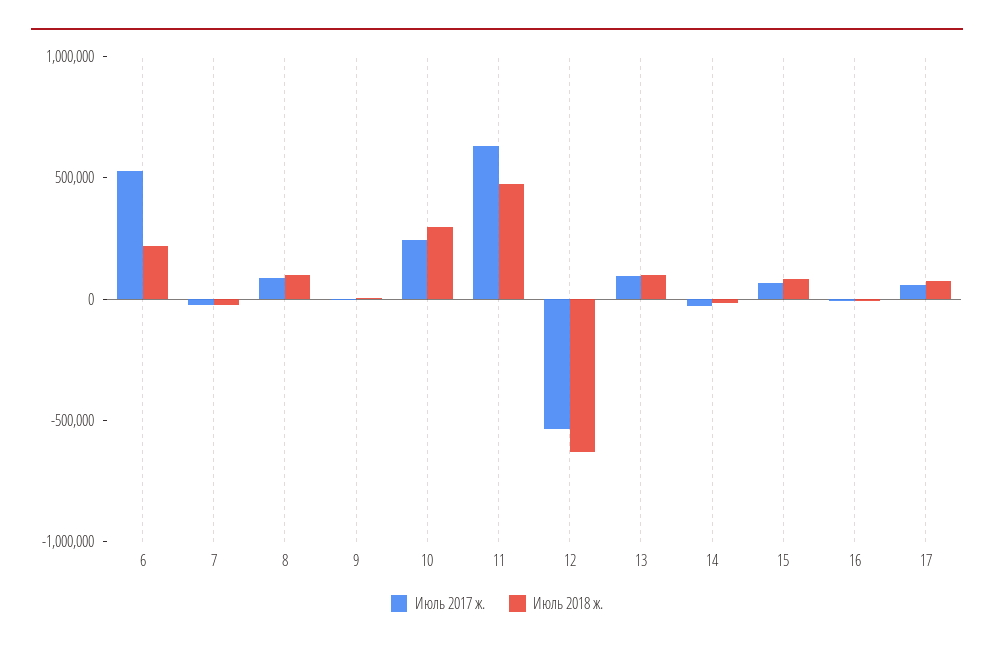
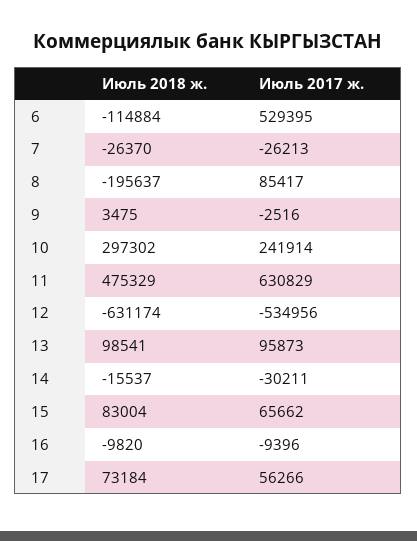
  {
    "Июль 2017 ж.": {
      "6": 529395,
      "7": -26213,
      "8": 85417,
      "9": -2516,
      "10": 241914,
      "11": 630829,
      "12": -534956,
      "13": 95873,
      "14": -30211,
      "15": 65662,
      "16": -9396,
      "17": 56266
    },
    "Июль 2018 ж.": {
-     "6": 200000,
+     "6": -114884,
      "7": -26370,
-     "8": 100000,
+     "8": -195637,
      "9": 3475,
      "10": 297302,
      "11": 475329,
      "12": -631174,
      "13": 98541,
      "14": -15537,
      "15": 83004,
      "16": -9820,
      "17": 73184
    }
  }

